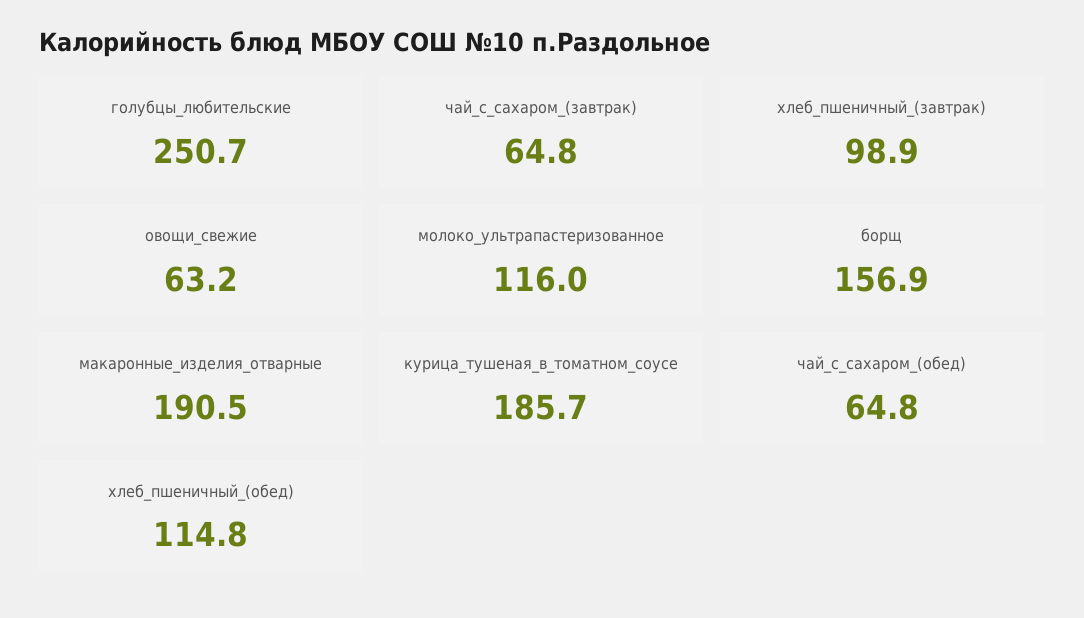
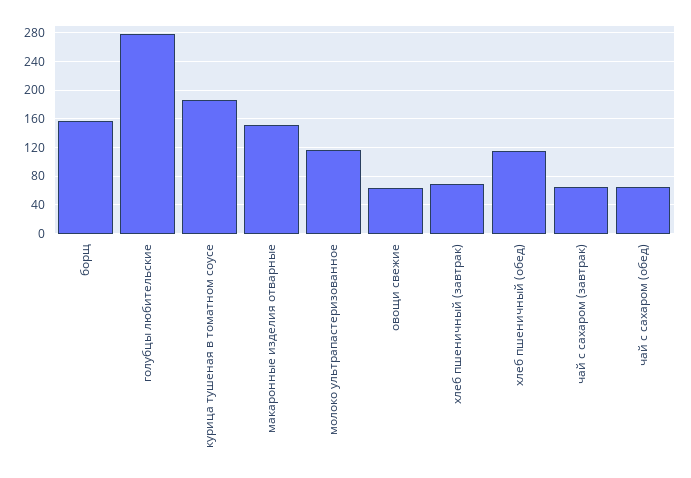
  {
-   "голубцы_любительские": 250.7,
+   "голубцы_любительские": 280,
    "чай_с_сахаром_(завтрак)": 64.8,
-   "хлеб_пшеничный_(завтрак)": 98.9,
+   "хлеб_пшеничный_(завтрак)": 70,
    "овощи_свежие": 63.2,
    "молоко_ультрапастеризованное": 116,
    "борщ": 156.9,
-   "макаронные_изделия_отварные": 190.5,
+   "макаронные_изделия_отварные": 150,
    "курица_тушеная_в_томатном_соусе": 185.7,
    "чай_с_сахаром_(обед)": 64.8,
    "хлеб_пшеничный_(обед)": 114.8
  }

